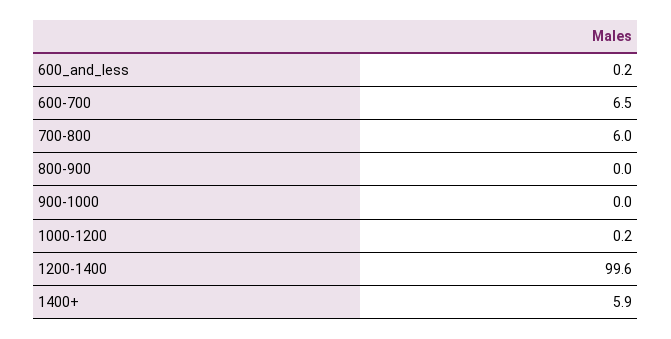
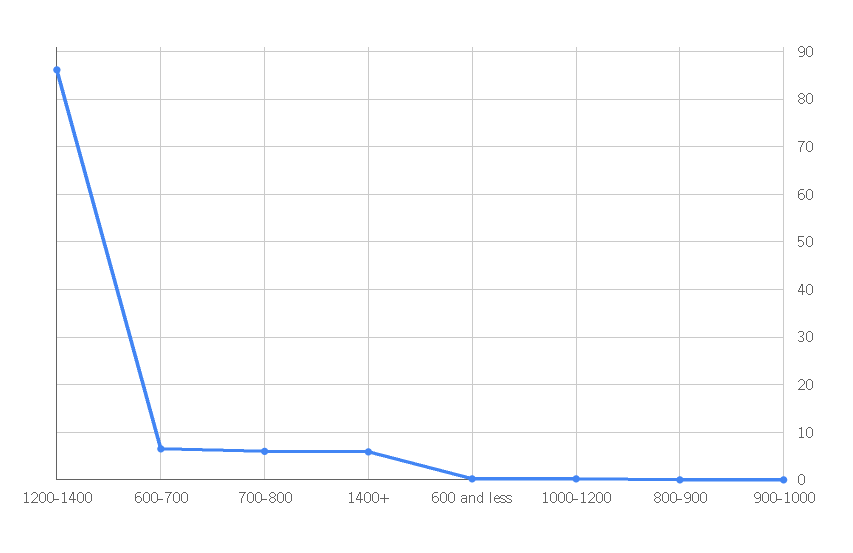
  {
    "600_and_less": 0.2,
    "600-700": 6.5,
    "700-800": 6,
    "800-900": 0,
    "900-1000": 0,
    "1000-1200": 0.2,
-   "1200-1400": 99.6,
+   "1200-1400": 86,
    "1400+": 5.9
  }

